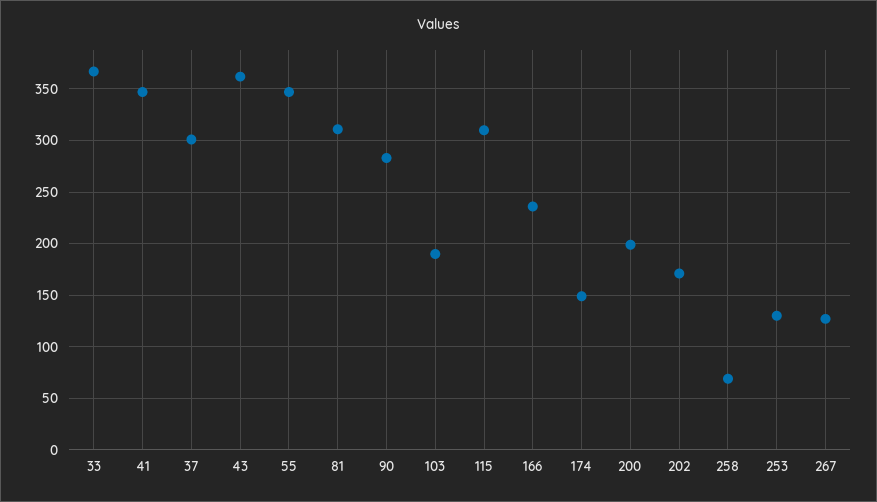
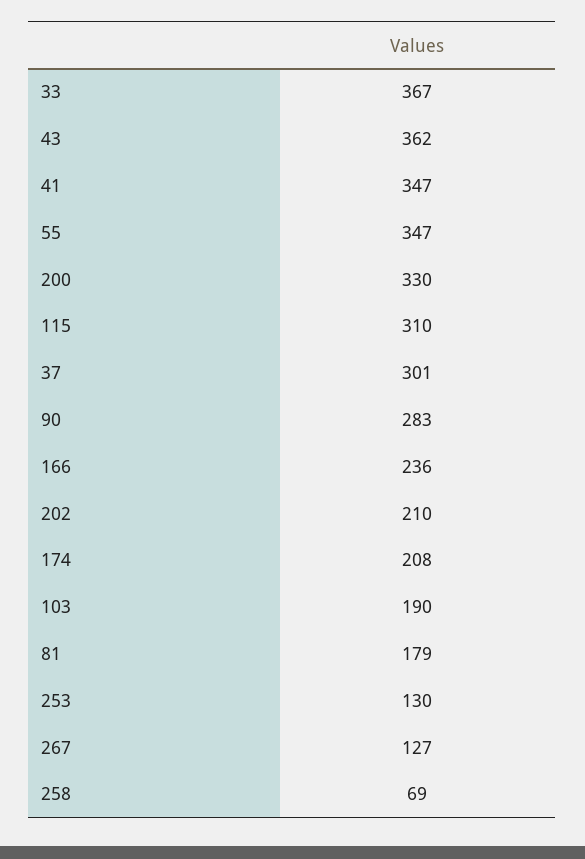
  {
    "33": 367,
    "41": 347,
    "37": 301,
    "43": 362,
    "55": 347,
-   "81": 310,
+   "81": 179,
    "90": 283,
    "103": 190,
    "115": 310,
    "166": 236,
-   "174": 150,
+   "174": 208,
-   "200": 200,
+   "200": 330,
-   "202": 170,
+   "202": 210,
    "258": 69,
    "253": 130,
    "267": 127
  }

